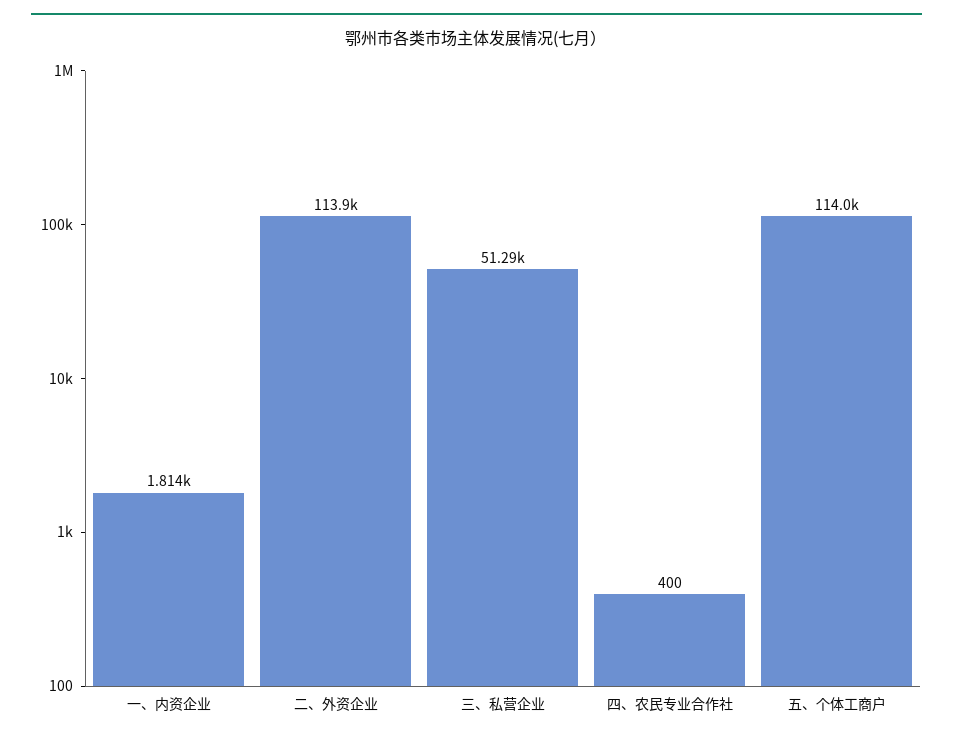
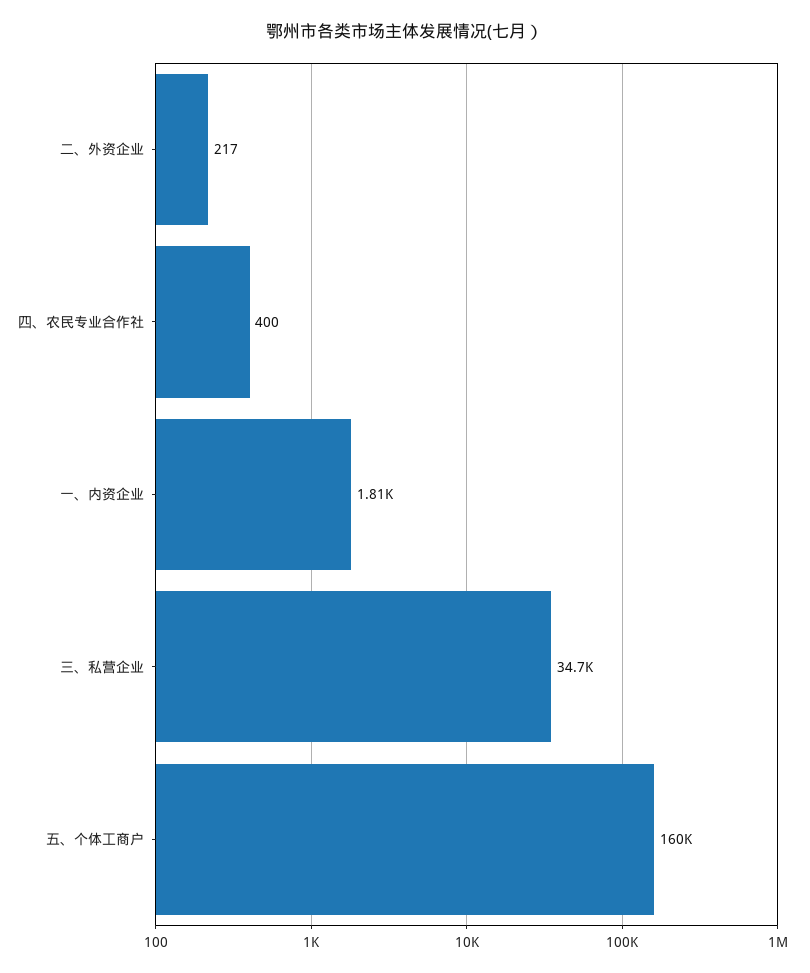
  {
    "一、内资企业": 1814,
-   "二、外资企业": 113900,
+   "二、外资企业": 217,
-   "三、私营企业": 51290,
+   "三、私营企业": 34700,
    "四、农民专业合作社": 400,
-   "五、个体工商户": 114000
+   "五、个体工商户": 160000
  }

